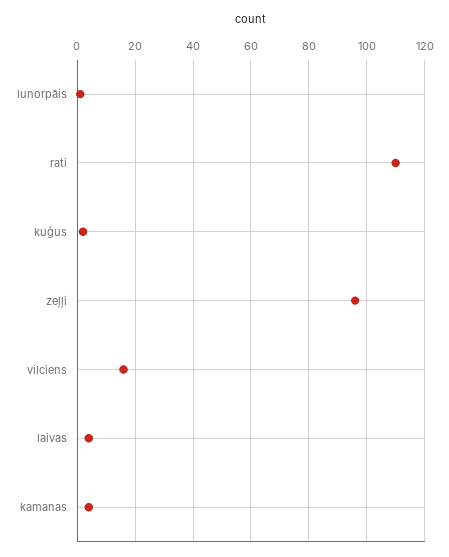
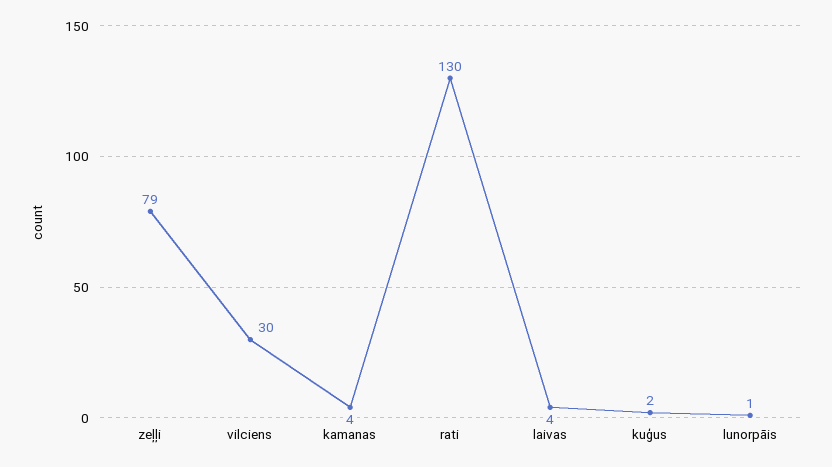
  {
    "lunorpāis": 1,
-   "rati": 110,
+   "rati": 130,
    "kuģus": 2,
-   "zeļļi": 95,
+   "zeļļi": 79,
-   "vilciens": 15,
+   "vilciens": 30,
    "laivas": 4,
    "kamanas": 4
  }

